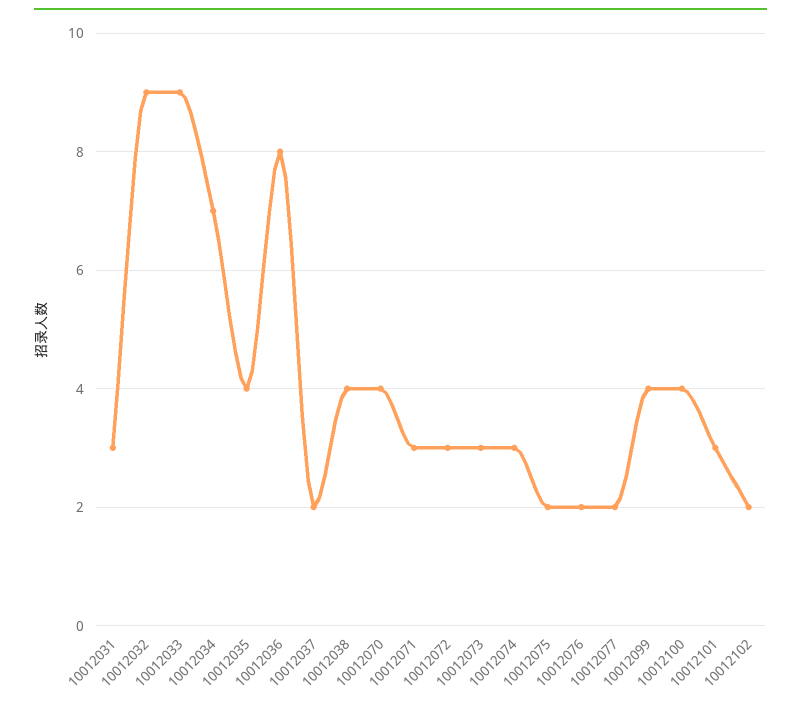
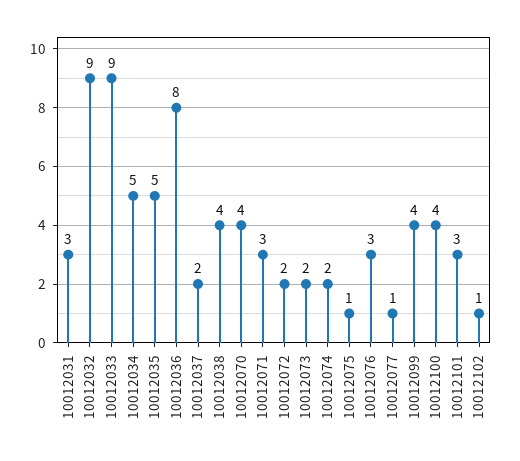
  {
    "10012031": 3,
    "10012032": 9,
    "10012033": 9,
-   "10012034": 7,
+   "10012034": 5,
-   "10012035": 4,
+   "10012035": 5,
    "10012036": 8,
    "10012037": 2,
    "10012038": 4,
    "10012070": 4,
    "10012071": 3,
-   "10012072": 3,
+   "10012072": 2,
-   "10012073": 3,
+   "10012073": 2,
-   "10012074": 3,
+   "10012074": 2,
-   "10012075": 2,
+   "10012075": 1,
-   "10012076": 2,
+   "10012076": 3,
-   "10012077": 2,
+   "10012077": 1,
    "10012099": 4,
    "10012100": 4,
    "10012101": 3,
-   "10012102": 2
+   "10012102": 1
  }

